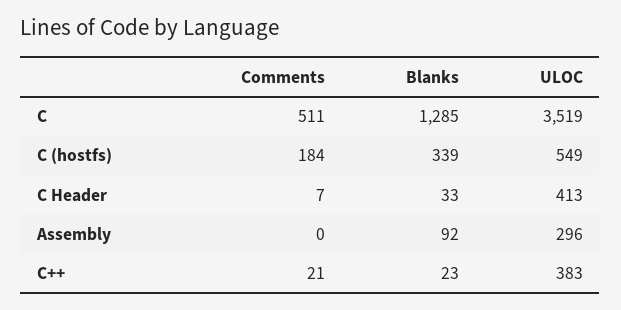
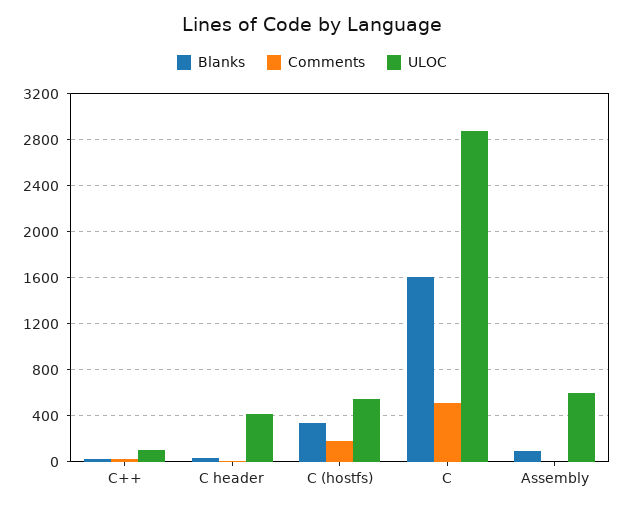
  {
    "Comments": {
      "C": 511,
      "C (hostfs)": 184,
      "C Header": 7,
      "Assembly": 0,
      "C++": 21
    },
    "Blanks": {
-     "C": 1285,
+     "C": 1600,
      "C (hostfs)": 339,
      "C Header": 33,
      "Assembly": 92,
      "C++": 23
    },
    "ULOC": {
-     "C": 3519,
+     "C": 2900,
      "C (hostfs)": 549,
      "C Header": 413,
-     "Assembly": 296,
+     "Assembly": 600,
-     "C++": 383
+     "C++": 100
    }
  }

